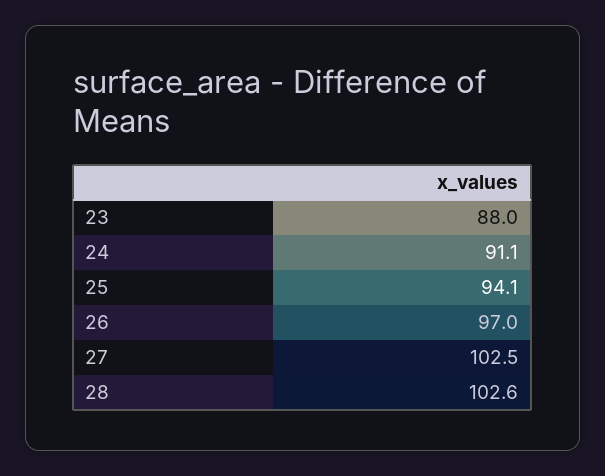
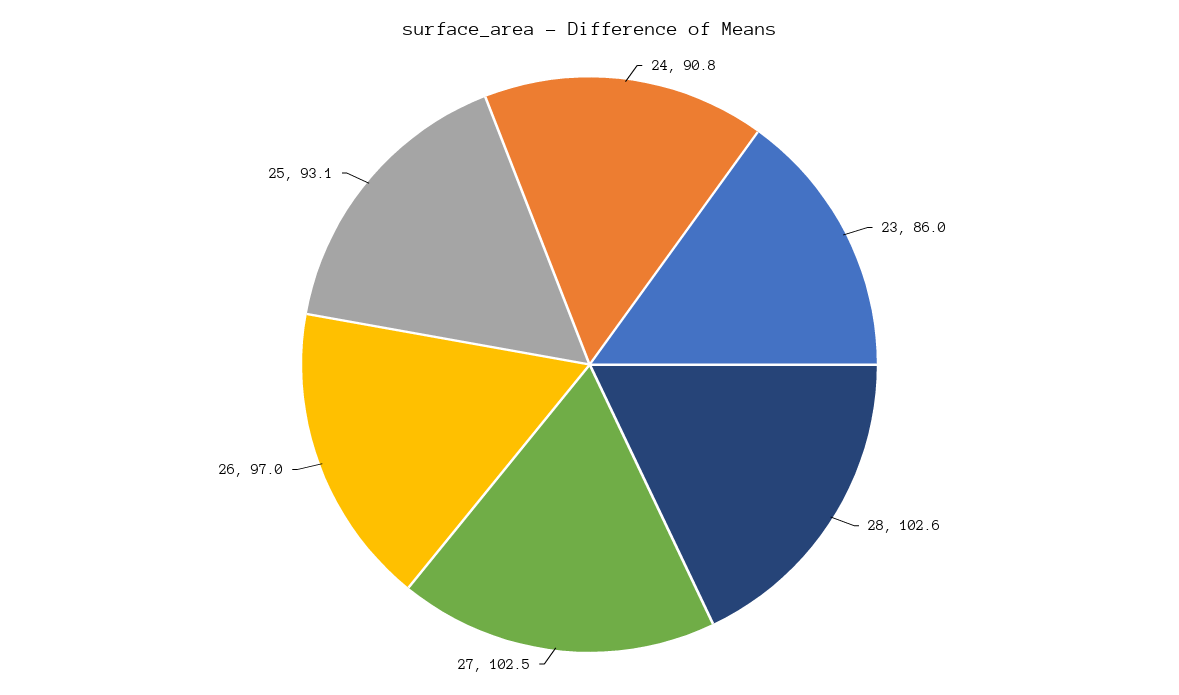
  {
-   "23": 88,
+   "23": 86,
-   "24": 91.1,
+   "24": 90.8,
-   "25": 94.1,
+   "25": 93.1,
    "26": 97,
    "27": 102.5,
    "28": 102.6
  }

